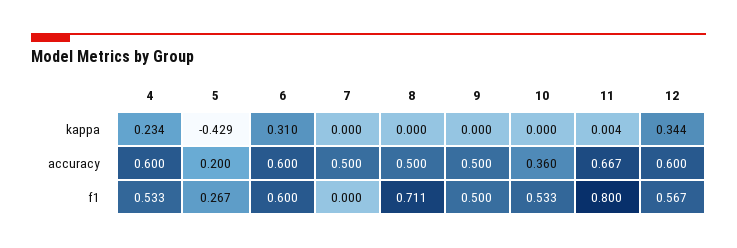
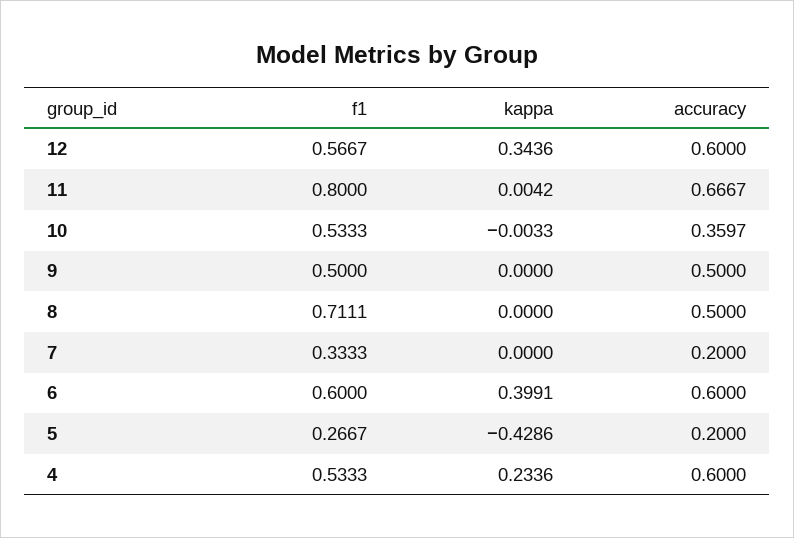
  {
    "4": {
      "kappa": 0.2336,
      "accuracy": 0.6,
      "f1": 0.5333
    },
    "5": {
      "kappa": -0.4286,
      "accuracy": 0.2,
      "f1": 0.2667
    },
    "6": {
-     "kappa": 0.31,
+     "kappa": 0.3991,
      "accuracy": 0.6,
      "f1": 0.6
    },
    "7": {
      "kappa": 0,
-     "accuracy": 0.5,
+     "accuracy": 0.2,
-     "f1": 0
+     "f1": 0.3333
    },
    "8": {
      "kappa": 0,
      "accuracy": 0.5,
      "f1": 0.7111
    },
    "9": {
      "kappa": 0,
      "accuracy": 0.5,
      "f1": 0.5
    },
    "10": {
-     "kappa": 0,
+     "kappa": -0.0033,
      "accuracy": 0.3597,
      "f1": 0.5333
    },
    "11": {
      "kappa": 0.0042,
      "accuracy": 0.6667,
      "f1": 0.8
    },
    "12": {
      "kappa": 0.3436,
      "accuracy": 0.6,
      "f1": 0.5667
    }
  }

